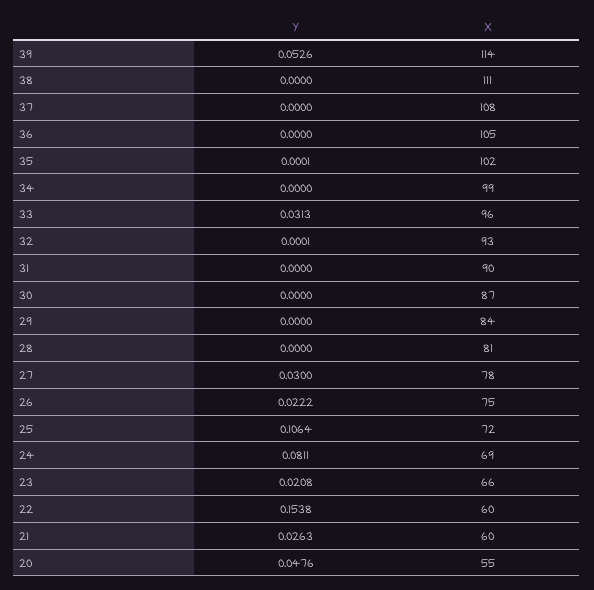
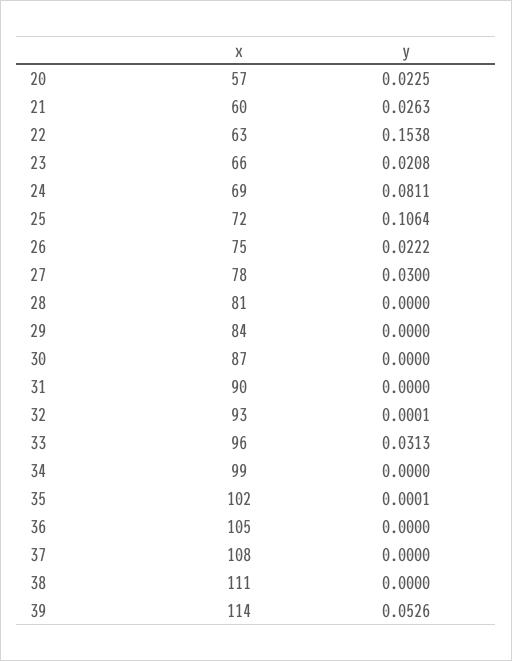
  {
    "Y": {
      "39": 0.0526,
      "38": 0,
      "37": 0,
      "36": 0,
      "35": 0.0001,
      "34": 0,
      "33": 0.0313,
      "32": 0.0001,
      "31": 0,
      "30": 0,
      "29": 0,
      "28": 0,
      "27": 0.03,
      "26": 0.0222,
      "25": 0.1064,
      "24": 0.0811,
      "23": 0.0208,
      "22": 0.1538,
      "21": 0.0263,
-     "20": 0.0476
+     "20": 0.0225
    },
    "X": {
      "39": 114,
      "38": 111,
      "37": 108,
      "36": 105,
      "35": 102,
      "34": 99,
      "33": 96,
      "32": 93,
      "31": 90,
      "30": 87,
      "29": 84,
      "28": 81,
      "27": 78,
      "26": 75,
      "25": 72,
      "24": 69,
      "23": 66,
-     "22": 60,
+     "22": 63,
      "21": 60,
-     "20": 55
+     "20": 57
    }
  }

